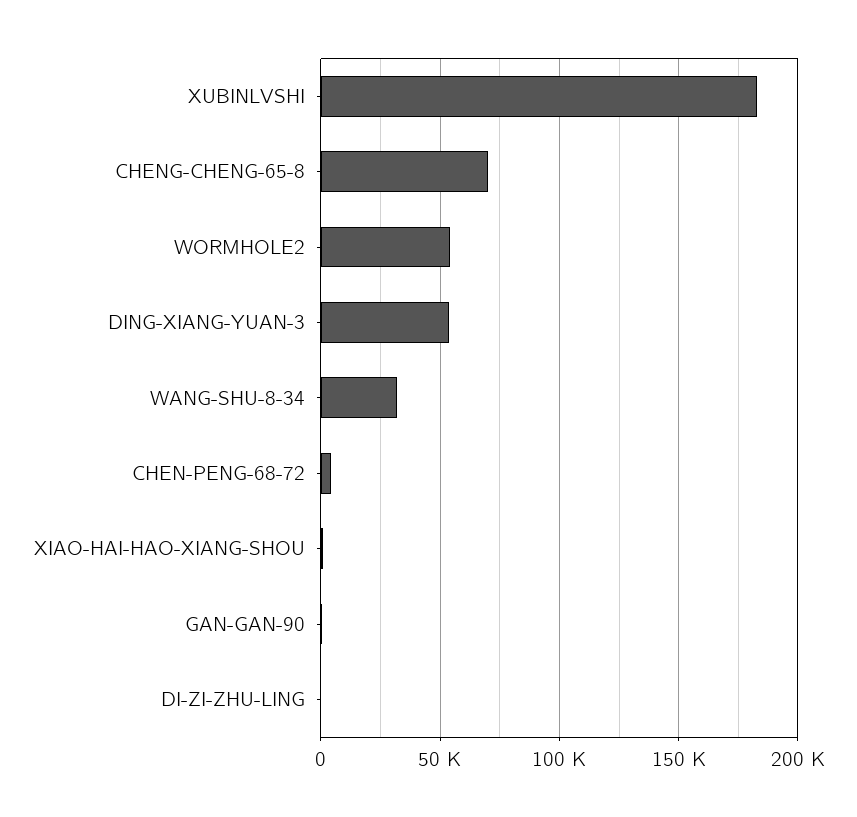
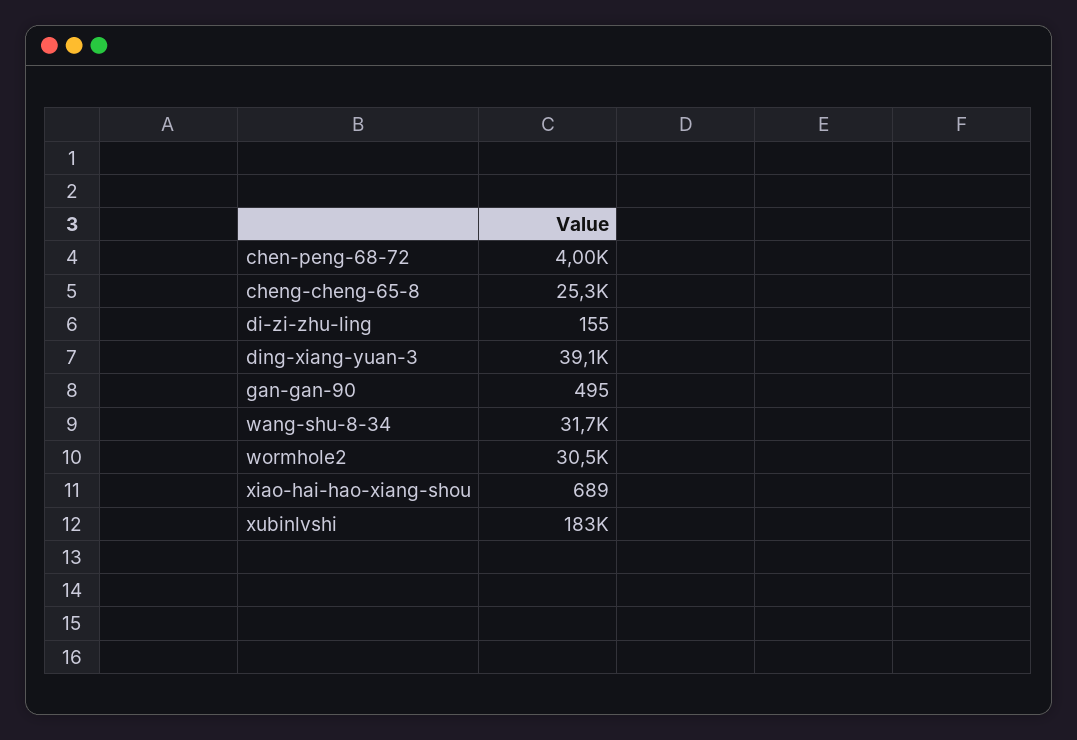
  {
    "XUBINLVSHI": 183000,
-   "CHENG-CHENG-65-8": 70000,
+   "CHENG-CHENG-65-8": 25300,
-   "WORMHOLE2": 55000,
+   "WORMHOLE2": 30500,
-   "DING-XIANG-YUAN-3": 55000,
+   "DING-XIANG-YUAN-3": 39100,
    "WANG-SHU-8-34": 31700,
    "CHEN-PENG-68-72": 4000,
    "XIAO-HAI-HAO-XIANG-SHOU": 689,
    "GAN-GAN-90": 495,
    "DI-ZI-ZHU-LING": 155
  }

